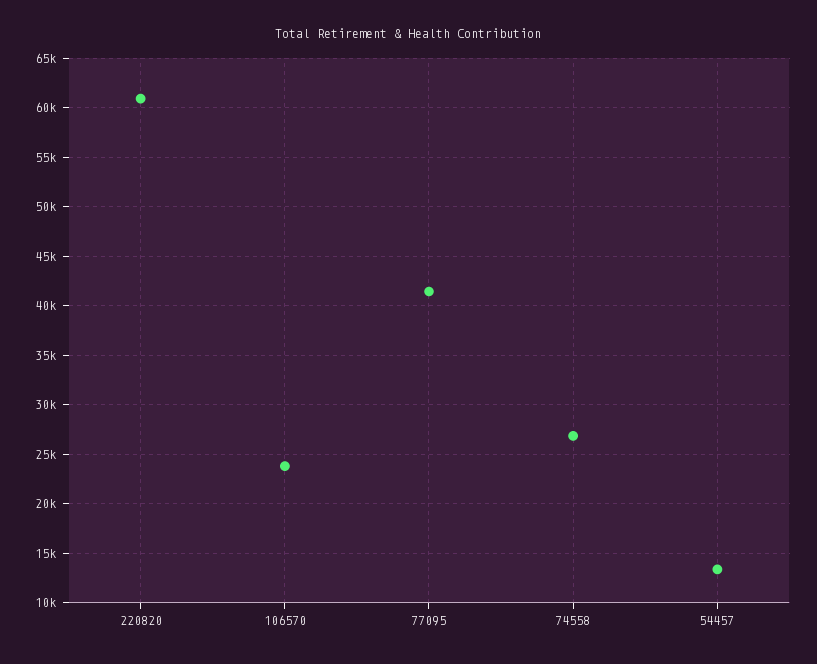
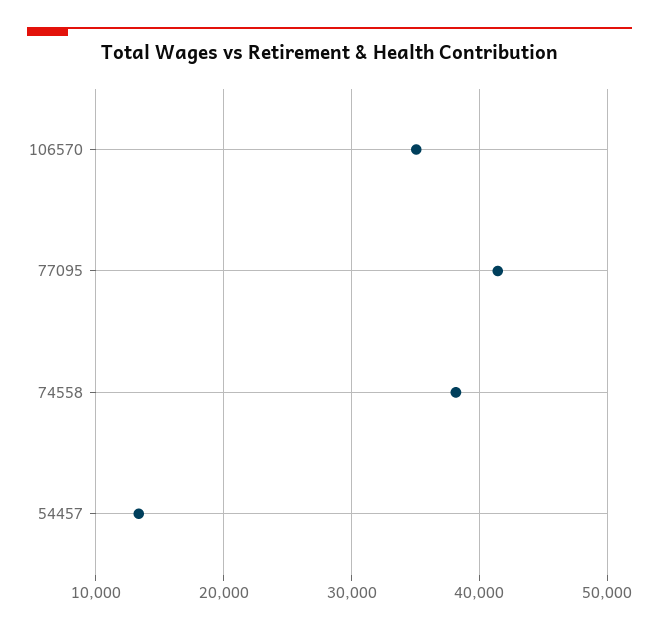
  {
-   "220820": 61000,
-   "106570": 24000,
+   "106570": 35000,
    "77095": 41000,
-   "74558": 27000,
+   "74558": 38000,
    "54457": 13000
  }

